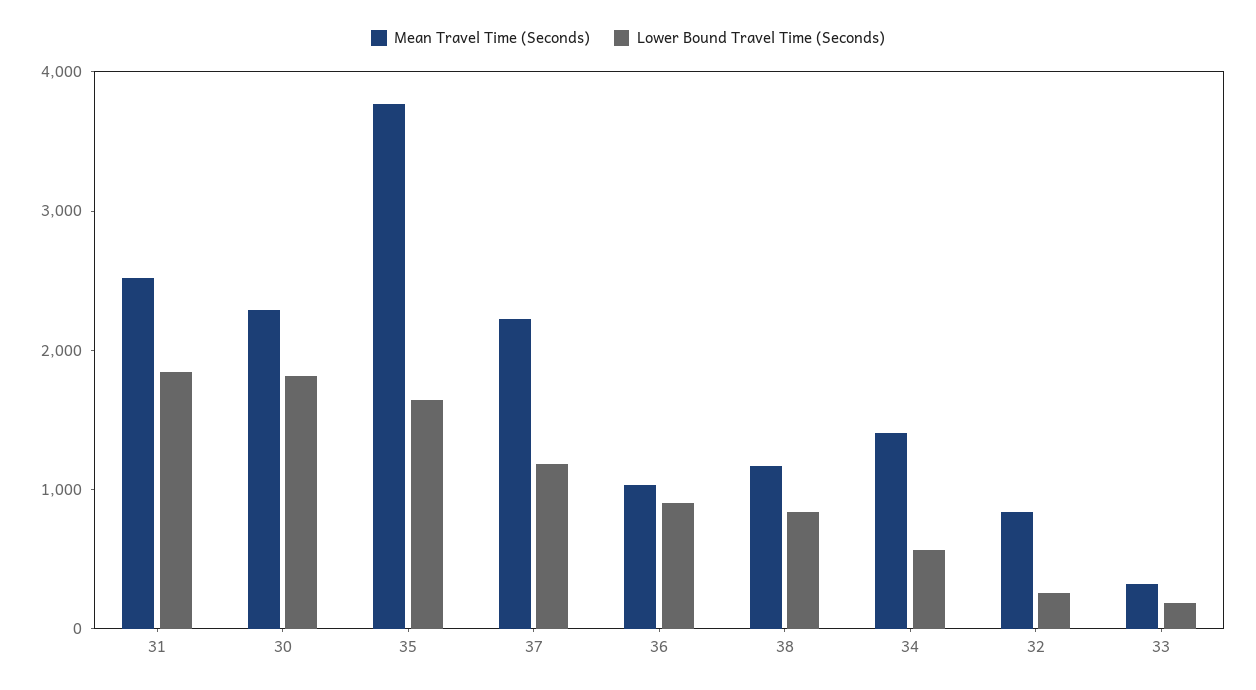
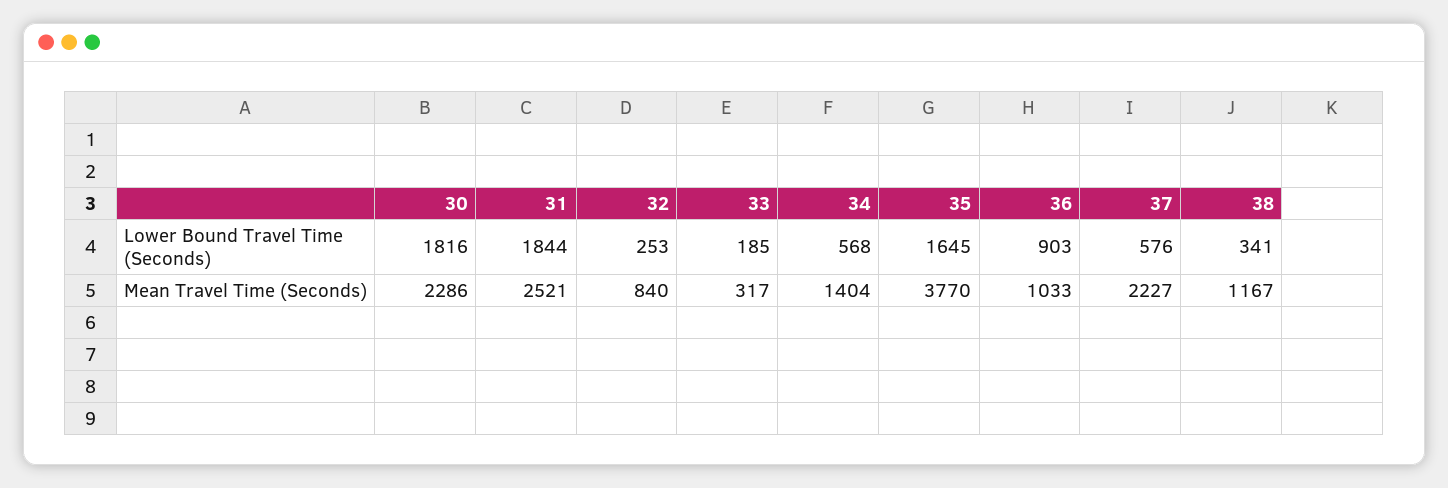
  {
    "Mean Travel Time (Seconds)": {
      "31": 2521,
      "30": 2286,
      "35": 3770,
      "37": 2227,
      "36": 1033,
      "38": 1167,
      "34": 1404,
      "32": 840,
      "33": 317
    },
    "Lower Bound Travel Time (Seconds)": {
      "31": 1844,
      "30": 1816,
      "35": 1645,
-     "37": 1200,
+     "37": 576,
      "36": 903,
-     "38": 800,
+     "38": 341,
      "34": 568,
      "32": 253,
      "33": 185
    }
  }

